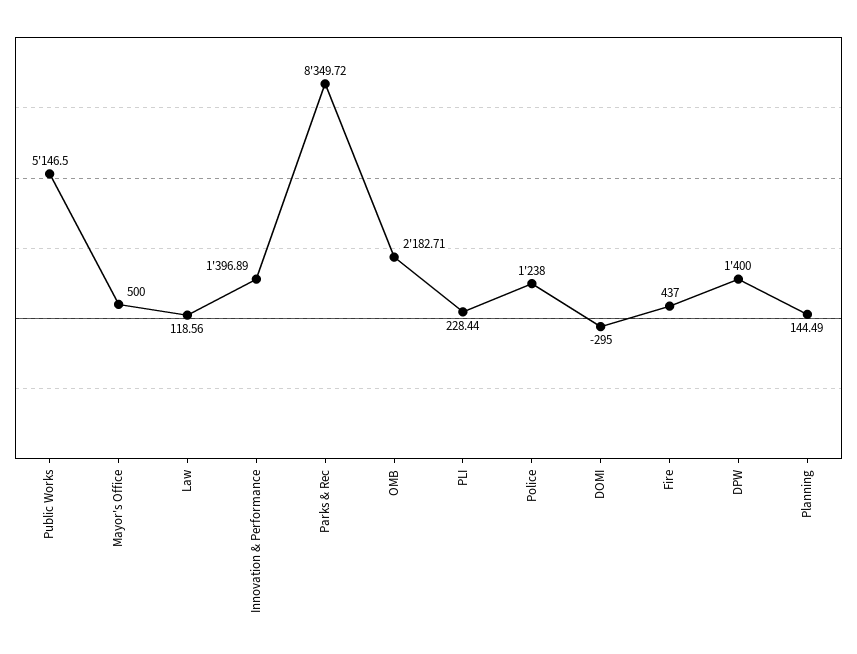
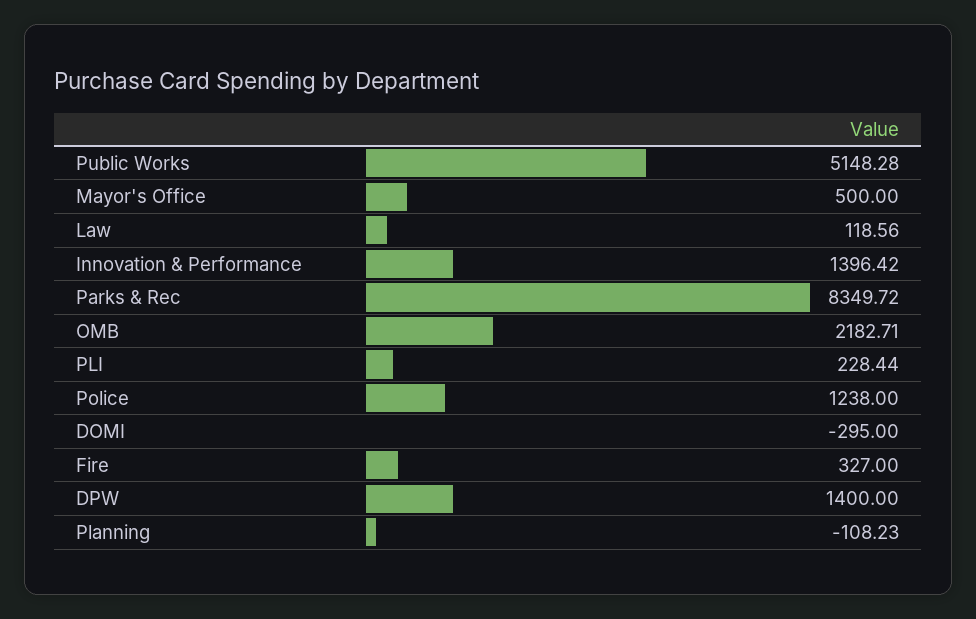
  {
-   "Public Works": 5146.5,
+   "Public Works": 5148.28,
    "Mayor's Office": 500,
    "Law": 118.56,
-   "Innovation & Performance": 1396.89,
+   "Innovation & Performance": 1396.42,
    "Parks & Rec": 8349.72,
    "OMB": 2182.71,
    "PLI": 228.44,
    "Police": 1238,
    "DOMI": -295,
-   "Fire": 437,
+   "Fire": 327,
    "DPW": 1400,
-   "Planning": 144.49
+   "Planning": -108.23
  }

